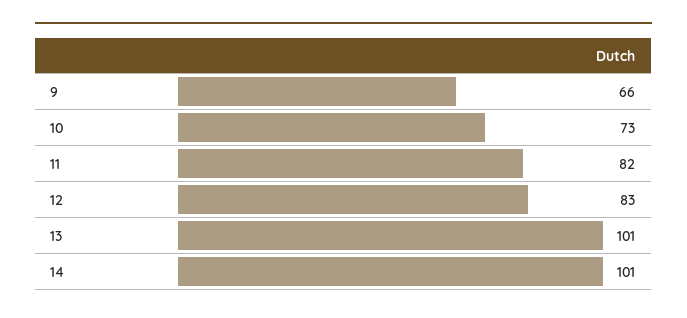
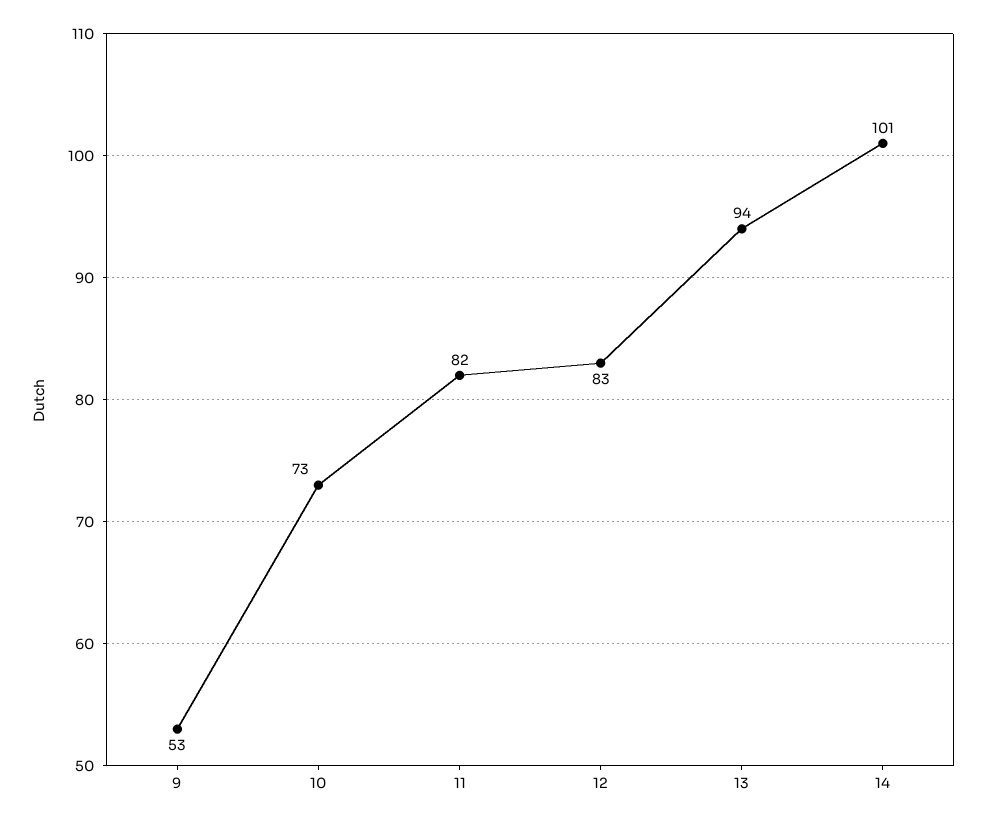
  {
-   "9": 66,
+   "9": 53,
    "10": 73,
    "11": 82,
    "12": 83,
-   "13": 101,
+   "13": 94,
    "14": 101
  }

